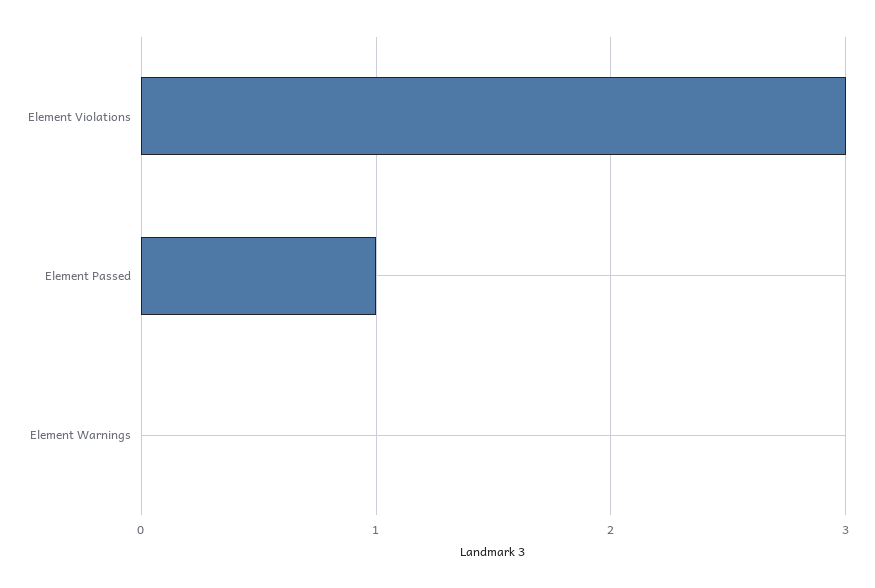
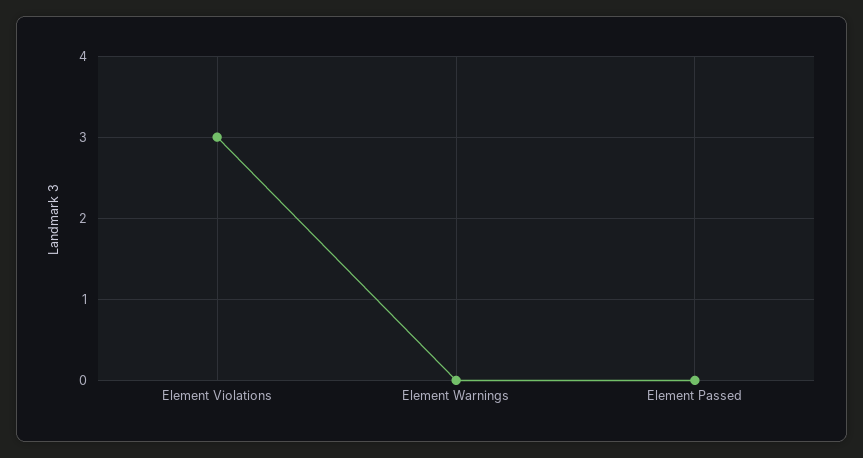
  {
    "Element Violations": 3,
-   "Element Passed": 1,
+   "Element Passed": 0,
    "Element Warnings": 0
  }

